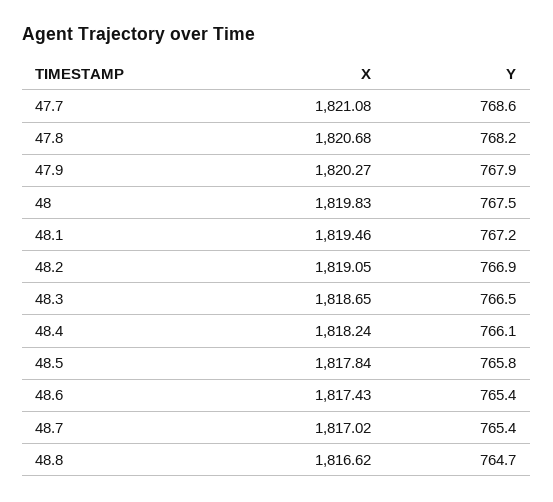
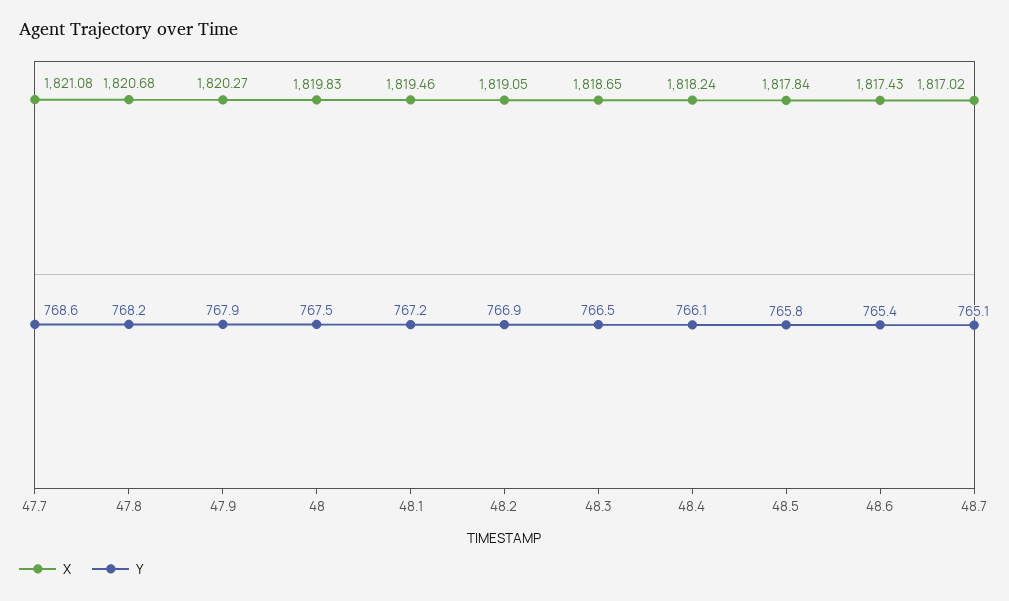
  {
    "X": {
      "47.7": 1821.08,
      "47.8": 1820.68,
      "47.9": 1820.27,
      "48": 1819.83,
      "48.1": 1819.46,
      "48.2": 1819.05,
      "48.3": 1818.65,
      "48.4": 1818.24,
      "48.5": 1817.84,
      "48.6": 1817.43,
-     "48.7": 1817.02,
+     "48.7": 1817.02
-     "48.8": 1816.62
    },
    "Y": {
      "47.7": 768.6,
      "47.8": 768.2,
      "47.9": 767.9,
      "48": 767.5,
      "48.1": 767.2,
      "48.2": 766.9,
      "48.3": 766.5,
      "48.4": 766.1,
      "48.5": 765.8,
      "48.6": 765.4,
-     "48.7": 765.4,
+     "48.7": 765.1
-     "48.8": 764.7
    }
  }

